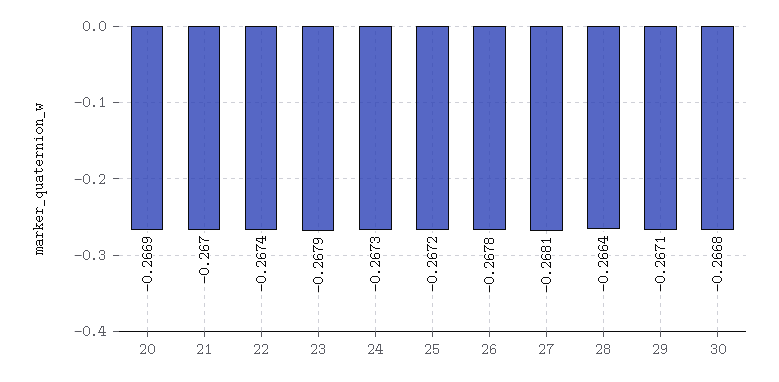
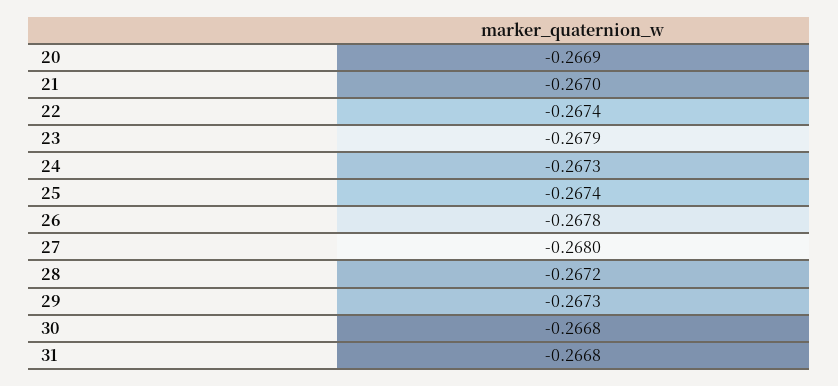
  {
    "20": -0.2669,
    "21": -0.267,
    "22": -0.2674,
    "23": -0.2679,
    "24": -0.2673,
-   "25": -0.2672,
+   "25": -0.2674,
    "26": -0.2678,
-   "27": -0.2681,
+   "27": -0.268,
-   "28": -0.2664,
+   "28": -0.2672,
-   "29": -0.2671,
+   "29": -0.2673,
-   "30": -0.2668
+   "30": -0.2668,
+   "31": -0.2668
  }

